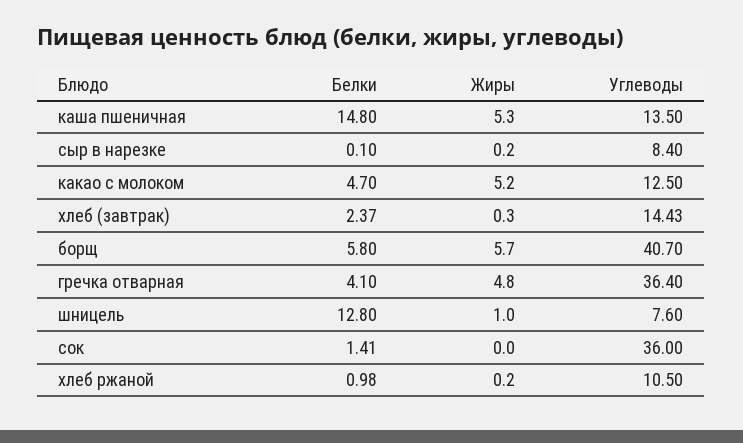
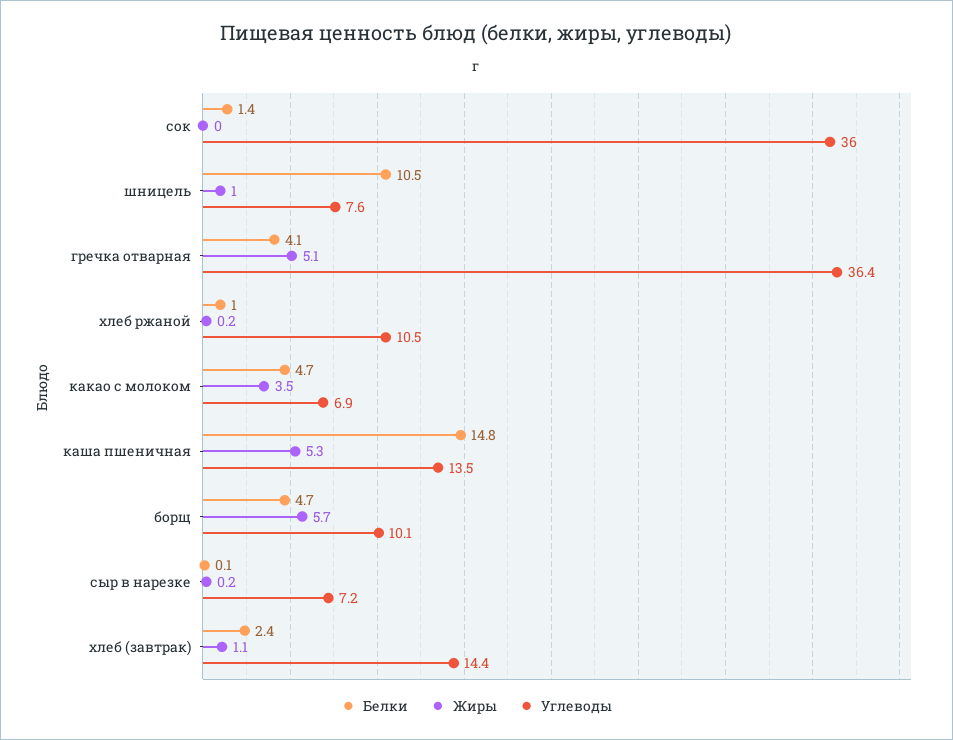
  {
    "Белки": {
      "каша пшеничная": 14.8,
      "сыр в нарезке": 0.1,
      "какао с молоком": 4.7,
      "хлеб (завтрак)": 2.37,
-     "борщ": 5.8,
+     "борщ": 4.7,
      "гречка отварная": 4.1,
-     "шницель": 12.8,
+     "шницель": 10.5,
      "сок": 1.41,
      "хлеб ржаной": 0.98
    },
    "Жиры": {
      "каша пшеничная": 5.3,
      "сыр в нарезке": 0.2,
-     "какао с молоком": 5.2,
+     "какао с молоком": 3.5,
-     "хлеб (завтрак)": 0.3,
+     "хлеб (завтрак)": 1.1,
      "борщ": 5.7,
-     "гречка отварная": 4.8,
+     "гречка отварная": 5.1,
      "шницель": 1,
      "сок": 0,
      "хлеб ржаной": 0.2
    },
    "Углеводы": {
      "каша пшеничная": 13.5,
-     "сыр в нарезке": 8.4,
+     "сыр в нарезке": 7.2,
-     "какао с молоком": 12.5,
+     "какао с молоком": 6.9,
      "хлеб (завтрак)": 14.43,
-     "борщ": 40.7,
+     "борщ": 10.1,
      "гречка отварная": 36.4,
      "шницель": 7.6,
      "сок": 36,
      "хлеб ржаной": 10.5
    }
  }

